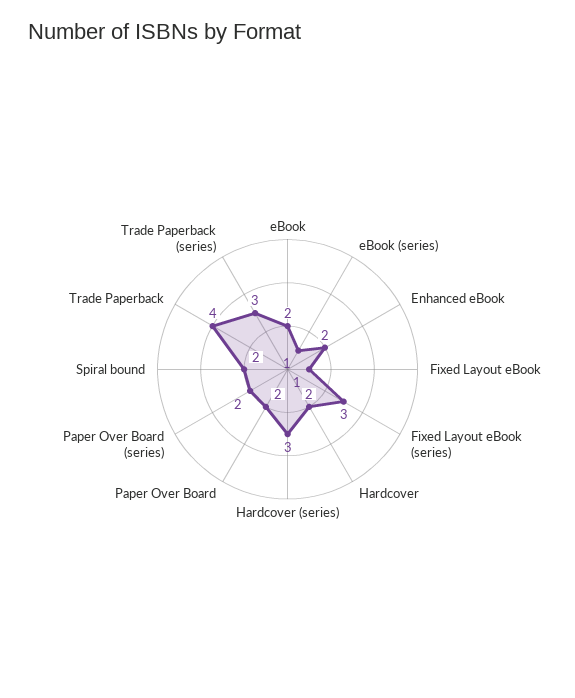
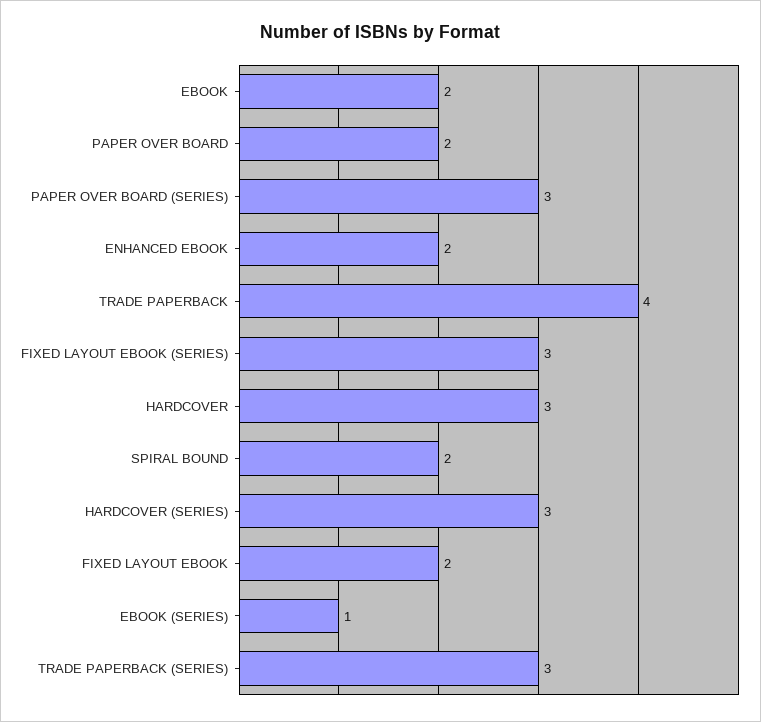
  {
    "eBook": 2,
    "eBook (series)": 1,
    "Enhanced eBook": 2,
-   "Fixed Layout eBook": 1,
+   "Fixed Layout eBook": 2,
    "Fixed Layout eBook (series)": 3,
-   "Hardcover": 2,
+   "Hardcover": 3,
    "Hardcover (series)": 3,
    "Paper Over Board": 2,
-   "Paper Over Board (series)": 2,
+   "Paper Over Board (series)": 3,
    "Spiral bound": 2,
    "Trade Paperback": 4,
    "Trade Paperback (series)": 3
  }

